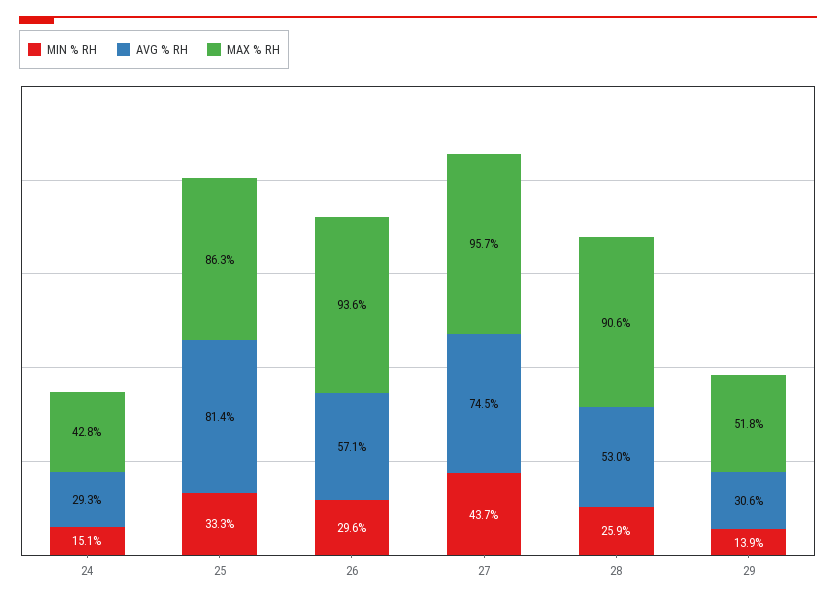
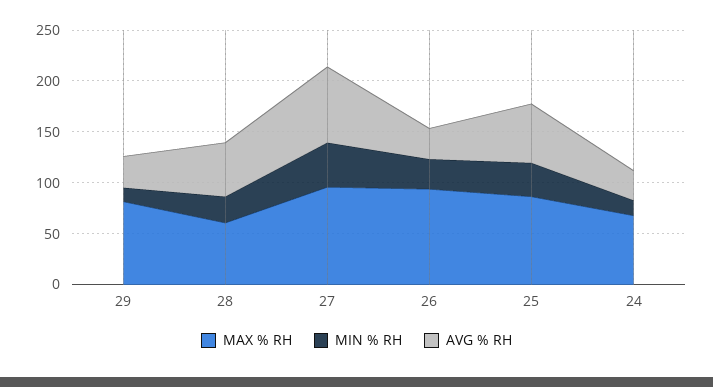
  {
    "MIN % RH": {
      "24": 15.1,
      "25": 33.3,
      "26": 29.6,
      "27": 43.7,
      "28": 25.9,
      "29": 13.9
    },
    "AVG % RH": {
      "24": 29.3,
-     "25": 81.4,
+     "25": 60,
-     "26": 57.1,
+     "26": 30,
      "27": 74.5,
      "28": 53,
      "29": 30.6
    },
    "MAX % RH": {
-     "24": 42.8,
+     "24": 70,
      "25": 86.3,
      "26": 93.6,
      "27": 95.7,
-     "28": 90.6,
+     "28": 60,
-     "29": 51.8
+     "29": 80
    }
  }

